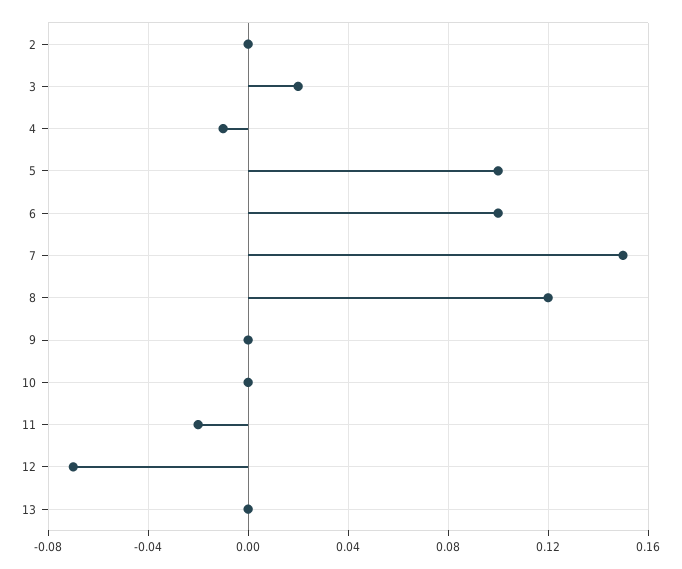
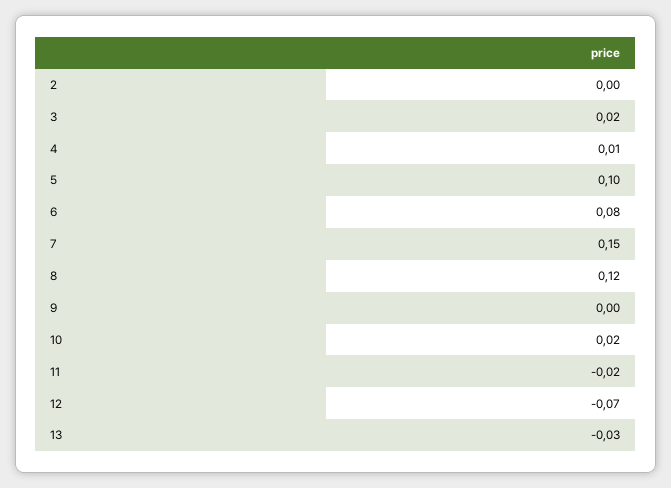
  {
    "2": 0,
    "3": 0.02,
-   "4": -0.01,
+   "4": 0.01,
    "5": 0.1,
-   "6": 0.1,
+   "6": 0.08,
    "7": 0.15,
    "8": 0.12,
    "9": 0,
-   "10": 0,
+   "10": 0.02,
    "11": -0.02,
    "12": -0.07,
-   "13": 0
+   "13": -0.03
  }

